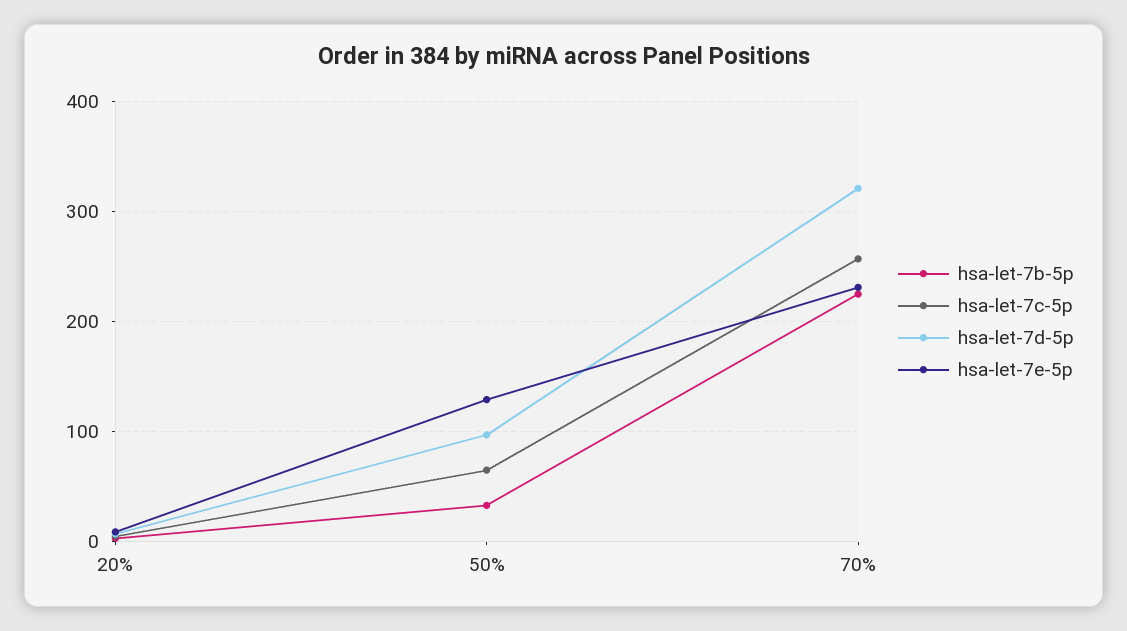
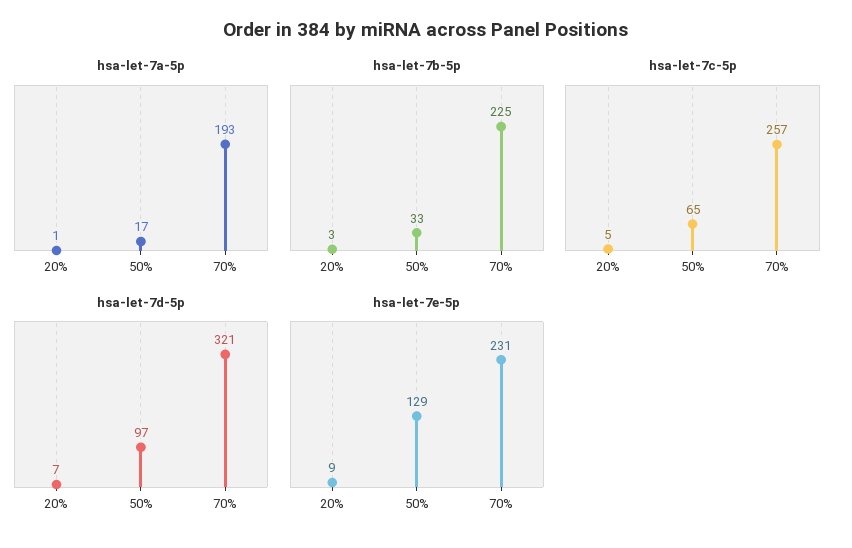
  {
    "hsa-let-7b-5p": {
      "20%": 3,
      "50%": 33,
      "70%": 225
    },
    "hsa-let-7c-5p": {
      "20%": 5,
      "50%": 65,
      "70%": 257
    },
    "hsa-let-7d-5p": {
      "20%": 7,
      "50%": 97,
      "70%": 321
    },
    "hsa-let-7e-5p": {
      "20%": 9,
      "50%": 129,
      "70%": 231
-   }
+   },
+   "hsa-let-7a-5p": {
+     "20%": 1,
+     "50%": 17,
+     "70%": 193
+   }
  }

